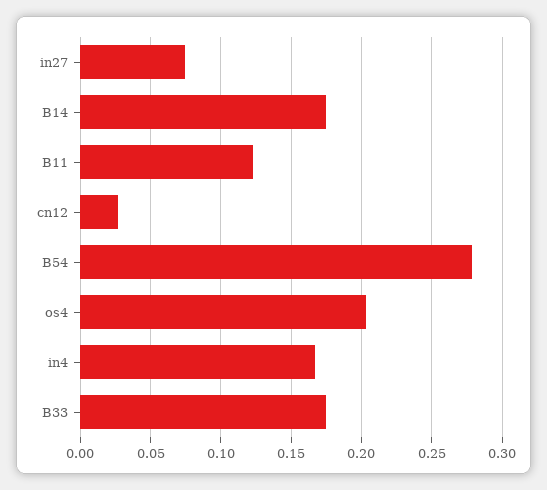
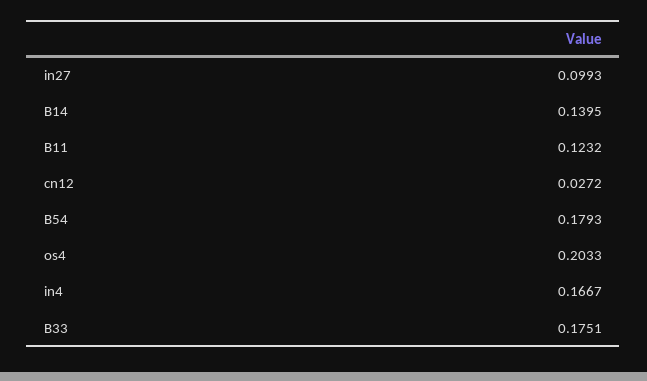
  {
-   "in27": 0.075,
+   "in27": 0.0993,
-   "B14": 0.175,
+   "B14": 0.1395,
    "B11": 0.1232,
    "cn12": 0.0272,
-   "B54": 0.28,
+   "B54": 0.1793,
    "os4": 0.2033,
    "in4": 0.1667,
    "B33": 0.1751
  }

